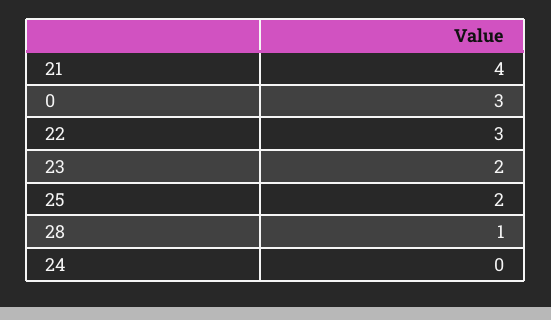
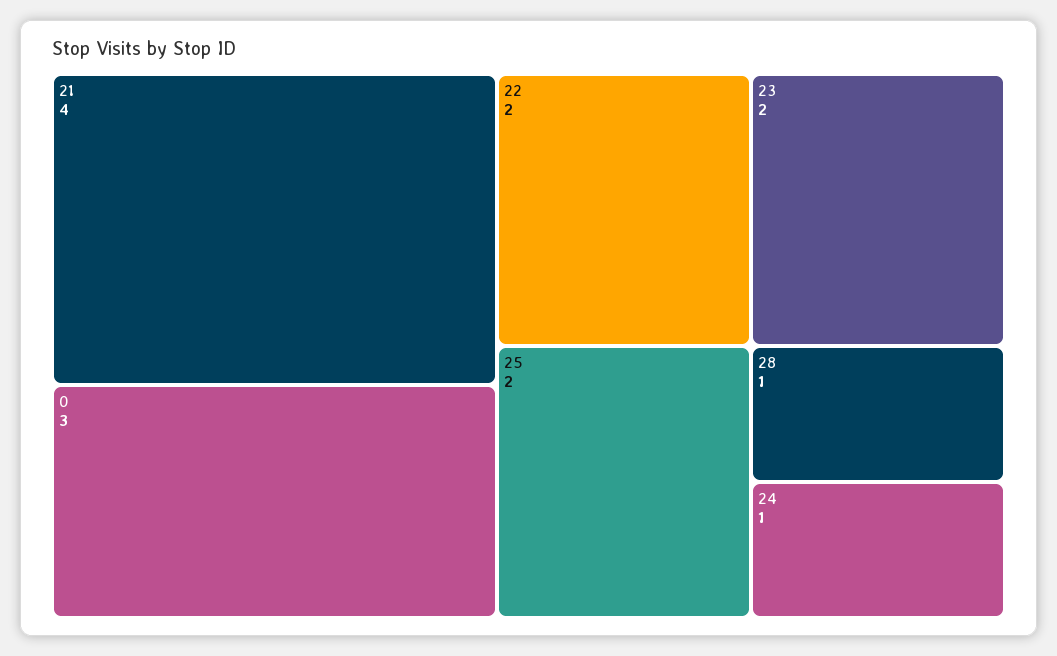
  {
    "21": 4,
    "0": 3,
-   "22": 3,
+   "22": 2,
    "23": 2,
    "25": 2,
    "28": 1,
-   "24": 0
+   "24": 1
  }

